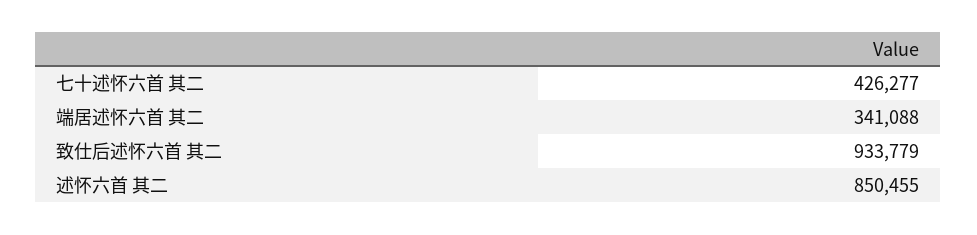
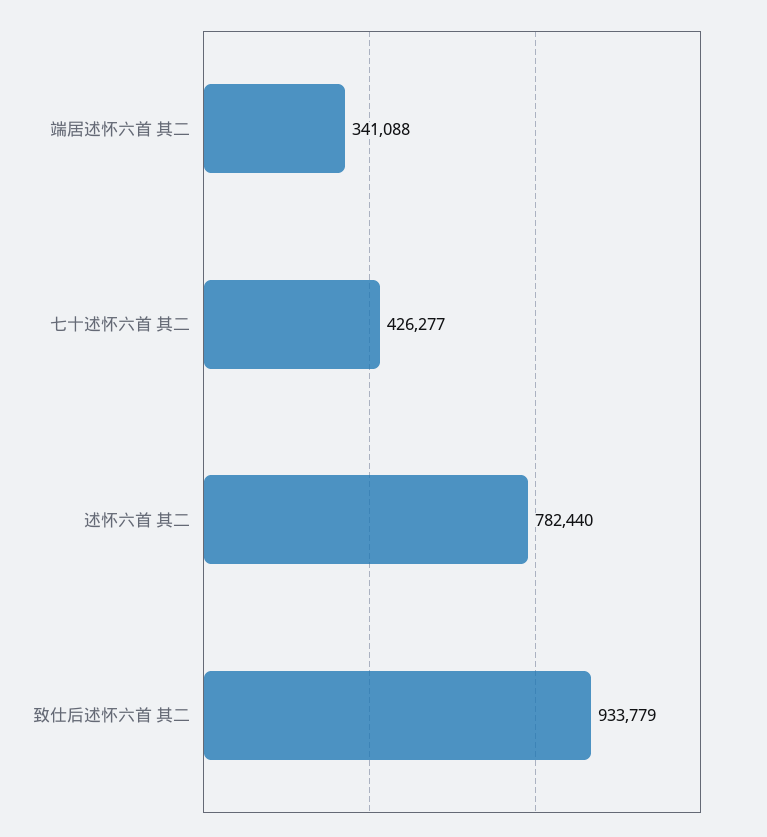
  {
    "七十述怀六首 其二": 426277,
    "端居述怀六首 其二": 341088,
    "致仕后述怀六首 其二": 933779,
-   "述怀六首 其二": 850455
+   "述怀六首 其二": 782440
  }

